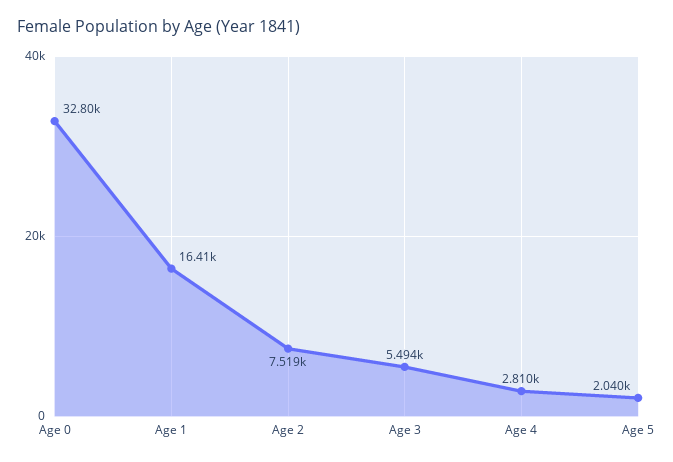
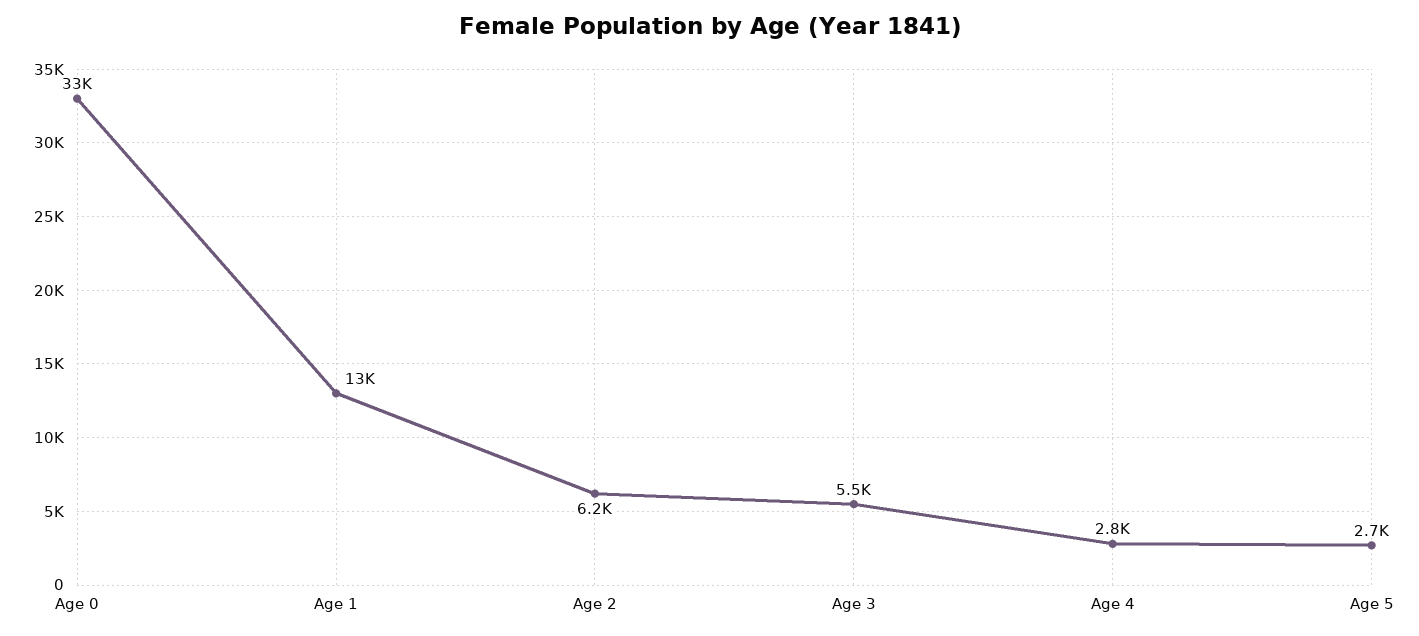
  {
    "Age 0": 32800,
-   "Age 1": 16410,
+   "Age 1": 13000,
-   "Age 2": 7519,
+   "Age 2": 6200,
    "Age 3": 5494,
    "Age 4": 2810,
-   "Age 5": 2040
+   "Age 5": 2700
  }

